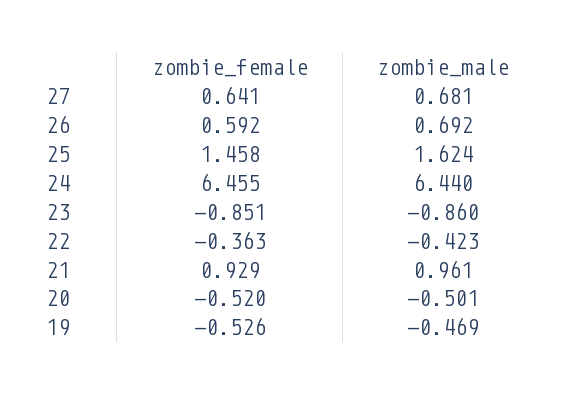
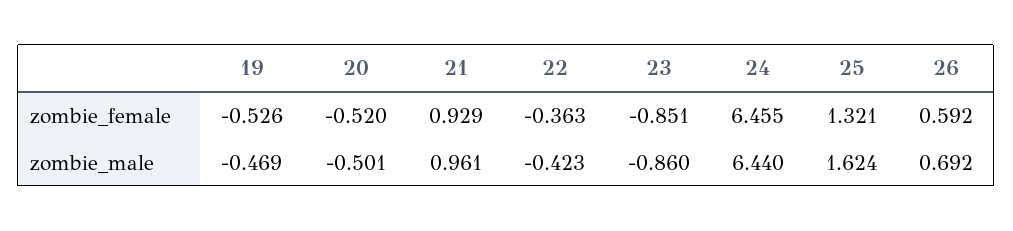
  {
    "zombie_female": {
-     "27": 0.641,
      "26": 0.592,
-     "25": 1.458,
+     "25": 1.321,
      "24": 6.455,
      "23": -0.851,
      "22": -0.363,
      "21": 0.929,
      "20": -0.52,
      "19": -0.526
    },
    "zombie_male": {
-     "27": 0.681,
      "26": 0.692,
      "25": 1.624,
      "24": 6.44,
      "23": -0.86,
      "22": -0.423,
      "21": 0.961,
      "20": -0.501,
      "19": -0.469
    }
  }

